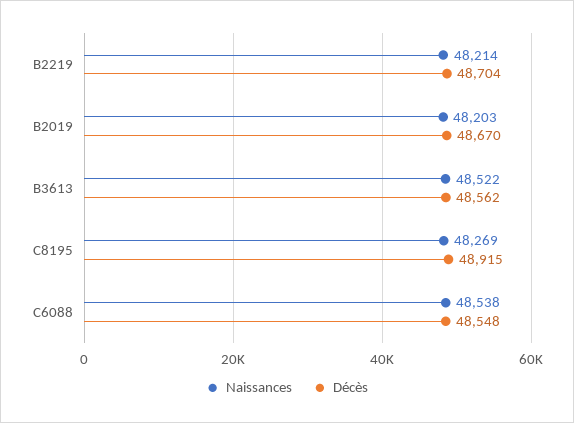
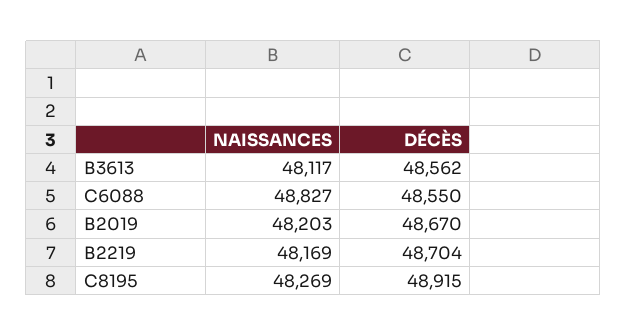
  {
    "Naissances": {
-     "B2219": 48214,
+     "B2219": 48169,
      "B2019": 48203,
-     "B3613": 48522,
+     "B3613": 48117,
      "C8195": 48269,
-     "C6088": 48538
+     "C6088": 48827
    },
    "Décès": {
      "B2219": 48704,
      "B2019": 48670,
      "B3613": 48562,
      "C8195": 48915,
-     "C6088": 48548
+     "C6088": 48550
    }
  }

